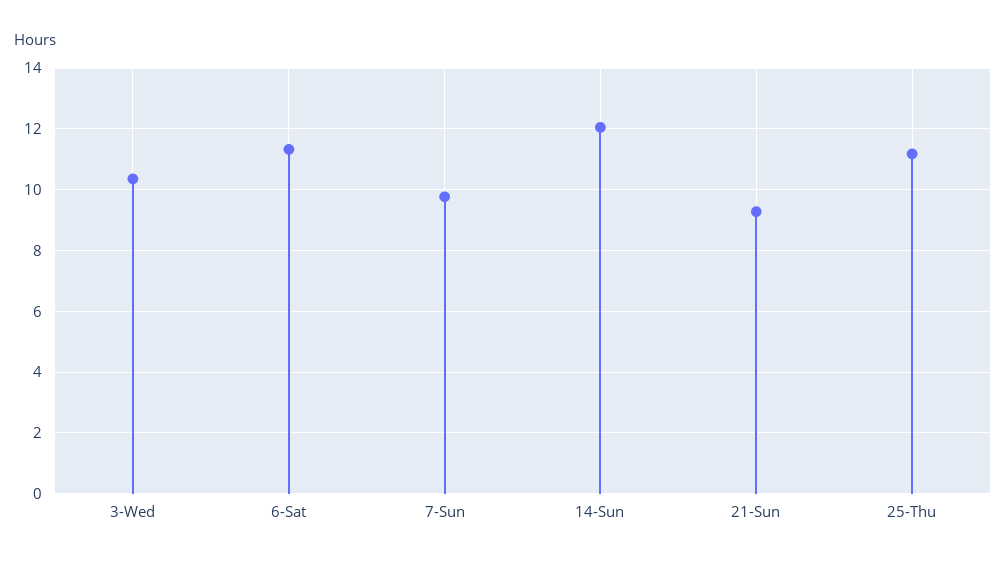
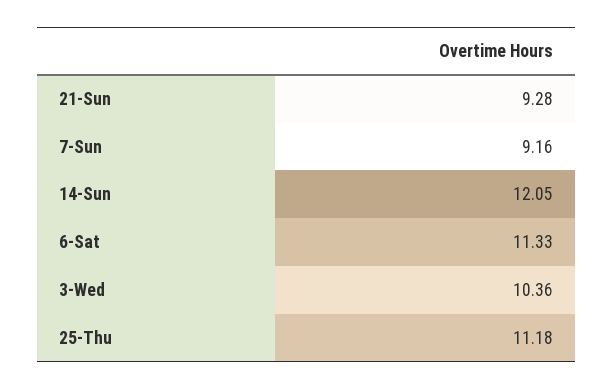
  {
    "3-Wed": 10.36,
    "6-Sat": 11.33,
-   "7-Sun": 9.8,
+   "7-Sun": 9.16,
    "14-Sun": 12.05,
    "21-Sun": 9.28,
    "25-Thu": 11.18
  }

